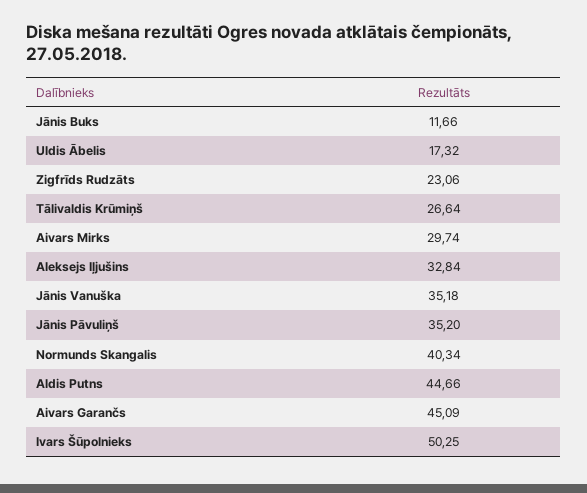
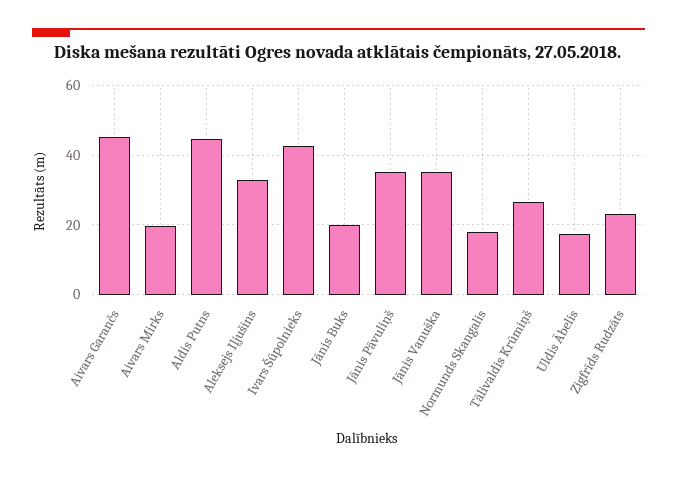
  {
-   "Jānis Buks": 11.66,
+   "Jānis Buks": 20,
    "Uldis Ābelis": 17.32,
    "Zigfrīds Rudzāts": 23.06,
    "Tālivaldis Krūmiņš": 26.64,
-   "Aivars Mirks": 29.74,
+   "Aivars Mirks": 20,
    "Aleksejs Iļjušins": 32.84,
    "Jānis Vanuška": 35.18,
    "Jānis Pāvuliņš": 35.2,
-   "Normunds Skangalis": 40.34,
+   "Normunds Skangalis": 18,
    "Aldis Putns": 44.66,
    "Aivars Garančs": 45.09,
-   "Ivars Šūpolnieks": 50.25
+   "Ivars Šūpolnieks": 42
  }

